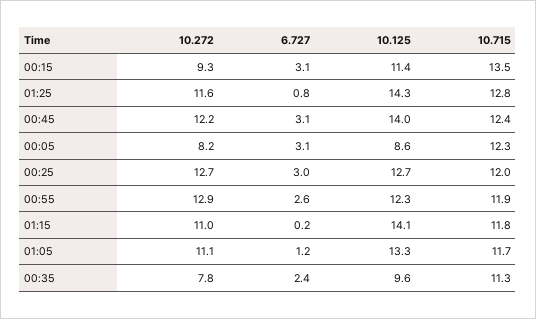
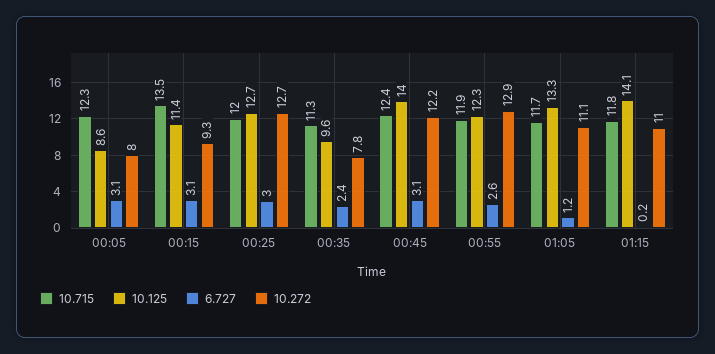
  {
    "10.272": {
      "00:15": 9.3,
-     "01:25": 11.6,
      "00:45": 12.2,
-     "00:05": 8.2,
+     "00:05": 8,
      "00:25": 12.7,
      "00:55": 12.9,
      "01:15": 11,
      "01:05": 11.1,
      "00:35": 7.8
    },
    "6.727": {
      "00:15": 3.1,
-     "01:25": 0.8,
      "00:45": 3.1,
      "00:05": 3.1,
      "00:25": 3,
      "00:55": 2.6,
      "01:15": 0.2,
      "01:05": 1.2,
      "00:35": 2.4
    },
    "10.125": {
      "00:15": 11.4,
-     "01:25": 14.3,
      "00:45": 14,
      "00:05": 8.6,
      "00:25": 12.7,
      "00:55": 12.3,
      "01:15": 14.1,
      "01:05": 13.3,
      "00:35": 9.6
    },
    "10.715": {
      "00:15": 13.5,
-     "01:25": 12.8,
      "00:45": 12.4,
      "00:05": 12.3,
      "00:25": 12,
      "00:55": 11.9,
      "01:15": 11.8,
      "01:05": 11.7,
      "00:35": 11.3
    }
  }

